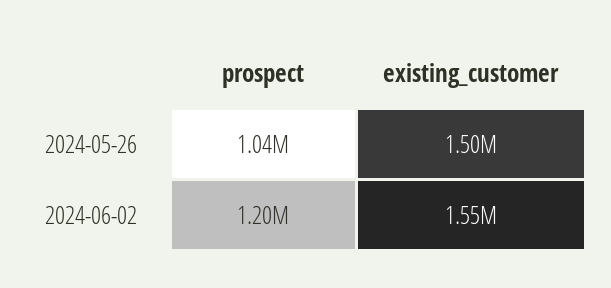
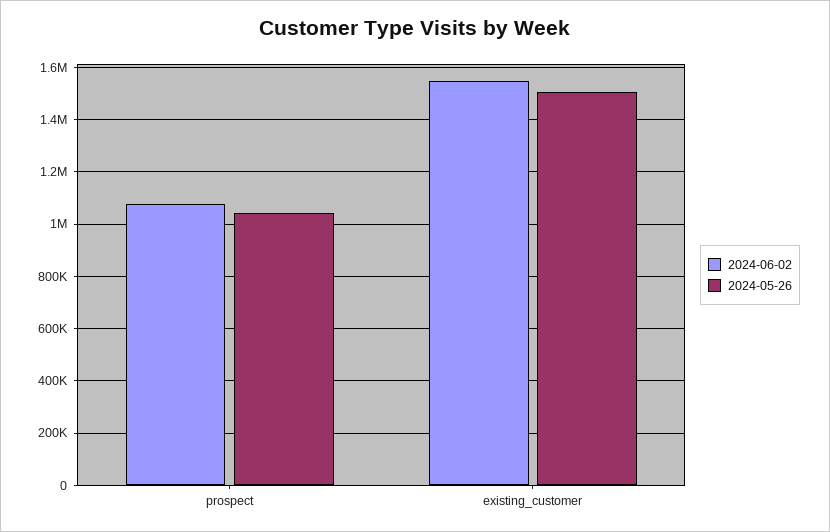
  {
    "2024-05-26": {
      "prospect": 1040000,
      "existing_customer": 1500000
    },
    "2024-06-02": {
-     "prospect": 1200000,
+     "prospect": 1075000,
      "existing_customer": 1550000
    }
  }

